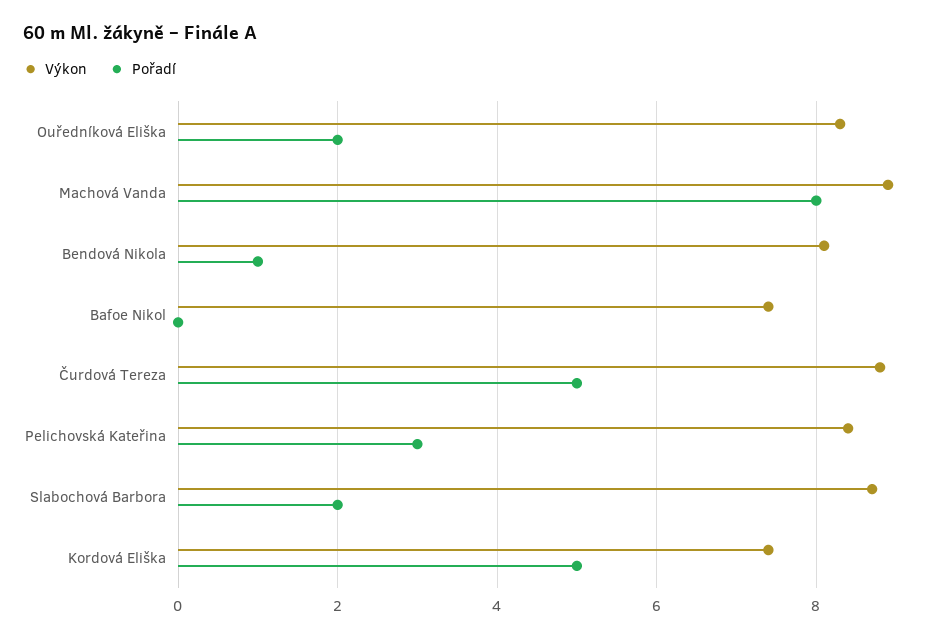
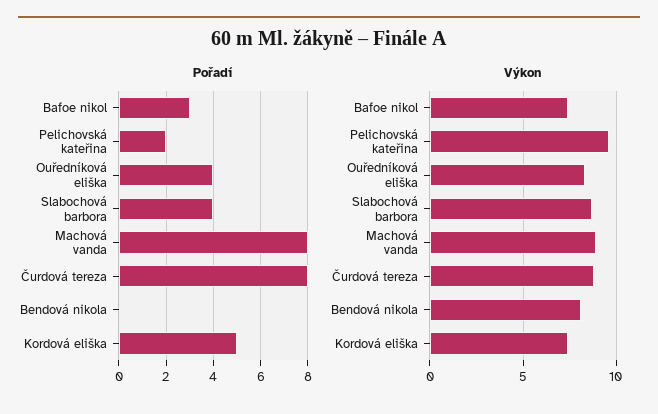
  {
    "Výkon": {
      "Ouředníková Eliška": 8.5,
      "Machová Vanda": 9,
      "Bendová Nikola": 8,
      "Bafoe Nikol": 7.5,
      "Čurdová Tereza": 9,
-     "Pelichovská Kateřina": 8.5,
+     "Pelichovská Kateřina": 9.5,
      "Slabochová Barbora": 8.5,
      "Kordová Eliška": 7.5
    },
    "Pořadí": {
-     "Ouředníková Eliška": 2,
+     "Ouředníková Eliška": 4,
      "Machová Vanda": 8,
-     "Bendová Nikola": 1,
+     "Bendová Nikola": 0,
-     "Bafoe Nikol": 0,
+     "Bafoe Nikol": 3,
-     "Čurdová Tereza": 5,
+     "Čurdová Tereza": 8,
-     "Pelichovská Kateřina": 3,
+     "Pelichovská Kateřina": 2,
-     "Slabochová Barbora": 2,
+     "Slabochová Barbora": 4,
      "Kordová Eliška": 5
    }
  }

